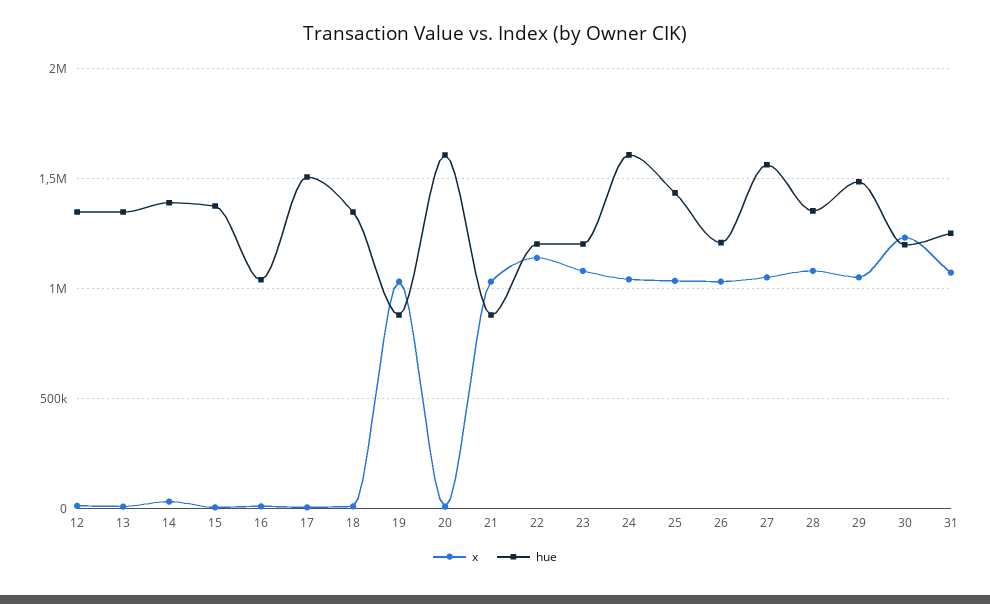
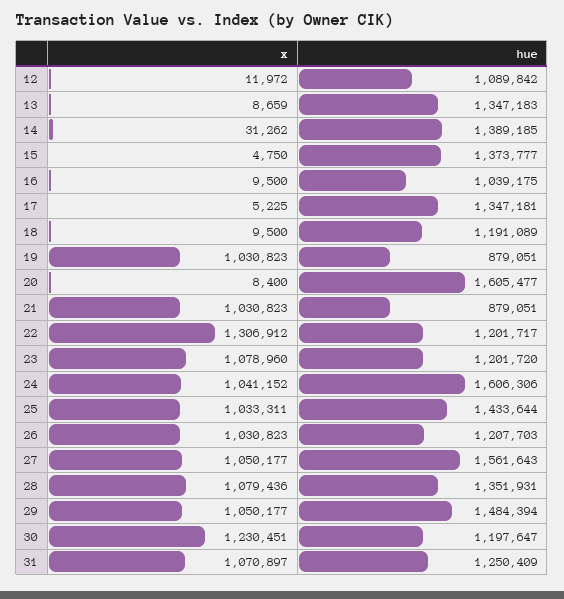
  {
    "x": {
      "12": 11972,
      "13": 8659,
      "14": 31262,
      "15": 4750,
      "16": 9500,
      "17": 5225,
      "18": 9500,
      "19": 1030823,
      "20": 8400,
      "21": 1030823,
-     "22": 1150000,
+     "22": 1306912,
      "23": 1078960,
      "24": 1041152,
      "25": 1033311,
      "26": 1030823,
      "27": 1050177,
      "28": 1079436,
      "29": 1050177,
      "30": 1230451,
      "31": 1070897
    },
    "hue": {
-     "12": 1350000,
+     "12": 1089842,
      "13": 1347183,
      "14": 1389185,
      "15": 1373777,
      "16": 1039175,
-     "17": 1500000,
+     "17": 1347181,
-     "18": 1350000,
+     "18": 1191089,
      "19": 879051,
      "20": 1605477,
      "21": 879051,
      "22": 1201717,
      "23": 1201720,
      "24": 1606306,
      "25": 1433644,
      "26": 1207703,
      "27": 1561643,
      "28": 1351931,
      "29": 1484394,
      "30": 1197647,
      "31": 1250409
    }
  }

